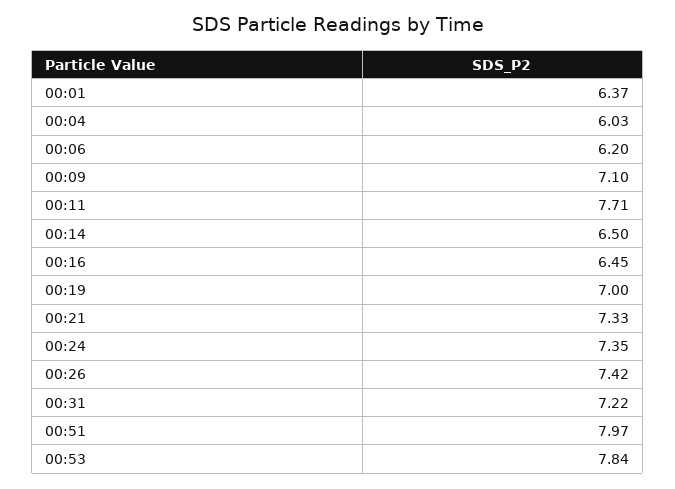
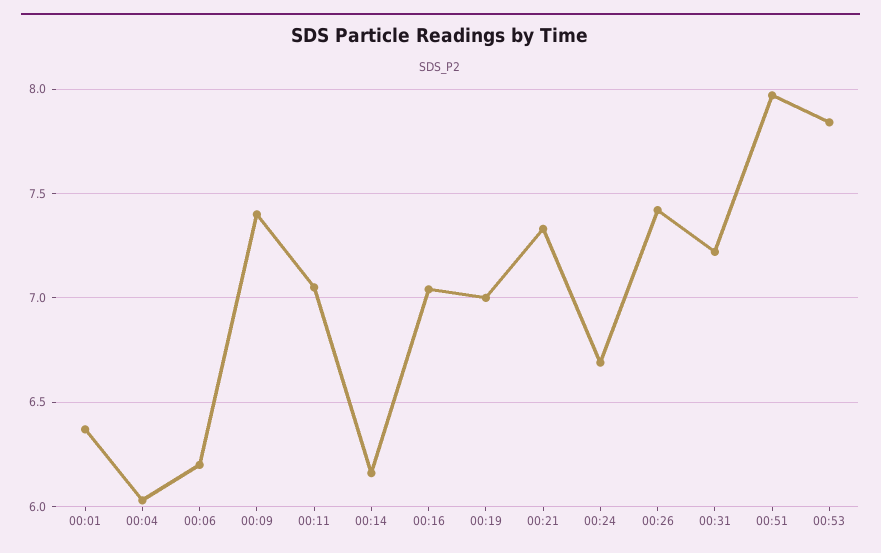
  {
    "00:01": 6.37,
    "00:04": 6.03,
    "00:06": 6.2,
-   "00:09": 7.1,
+   "00:09": 7.4,
-   "00:11": 7.71,
+   "00:11": 7.05,
-   "00:14": 6.5,
+   "00:14": 6.15,
-   "00:16": 6.45,
+   "00:16": 7.05,
    "00:19": 7,
    "00:21": 7.33,
-   "00:24": 7.35,
+   "00:24": 6.7,
    "00:26": 7.42,
    "00:31": 7.22,
    "00:51": 7.97,
    "00:53": 7.84
  }

